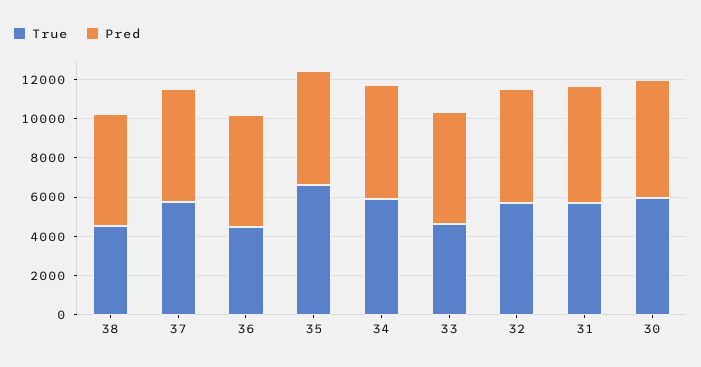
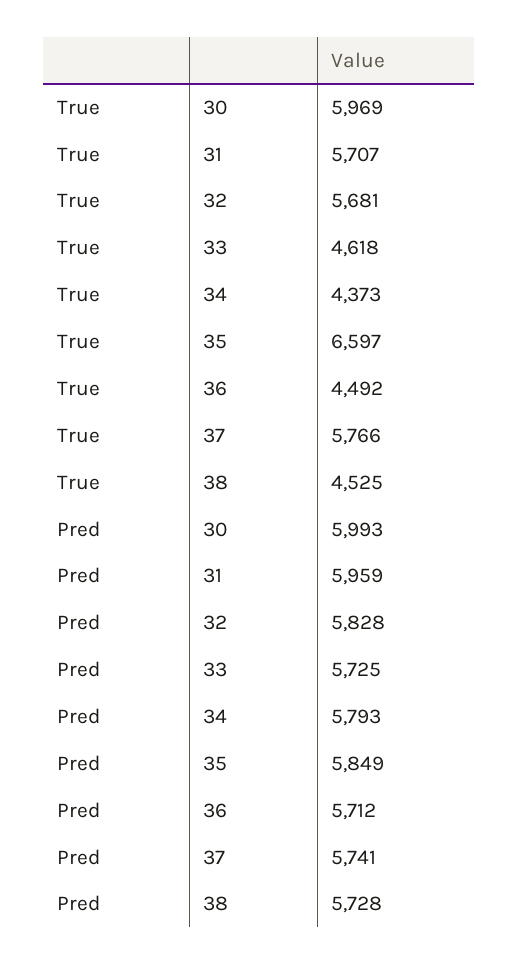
  {
    "True": {
      "38": 4525,
      "37": 5766,
      "36": 4492,
      "35": 6597,
-     "34": 6000,
+     "34": 4373,
      "33": 4618,
      "32": 5681,
      "31": 5707,
      "30": 5969
    },
    "Pred": {
      "38": 5728,
      "37": 5741,
      "36": 5712,
      "35": 5849,
      "34": 5793,
      "33": 5725,
      "32": 5828,
      "31": 5959,
      "30": 5993
    }
  }

